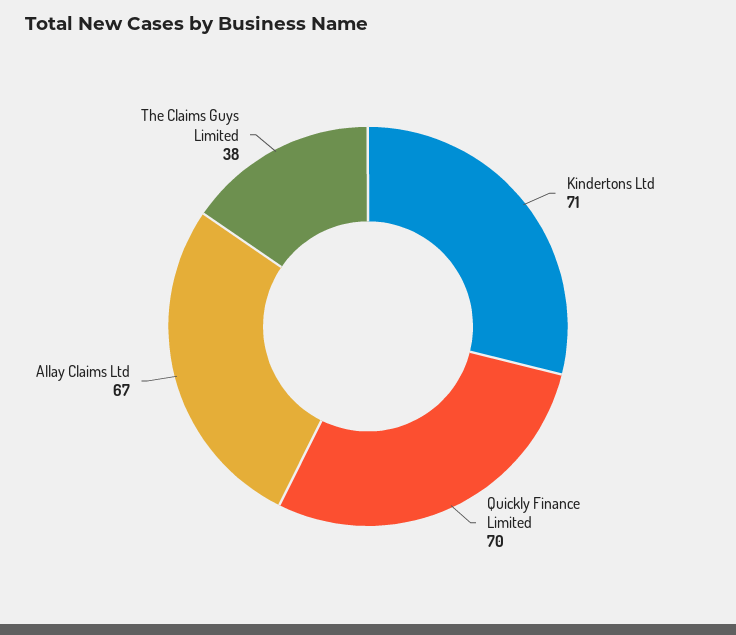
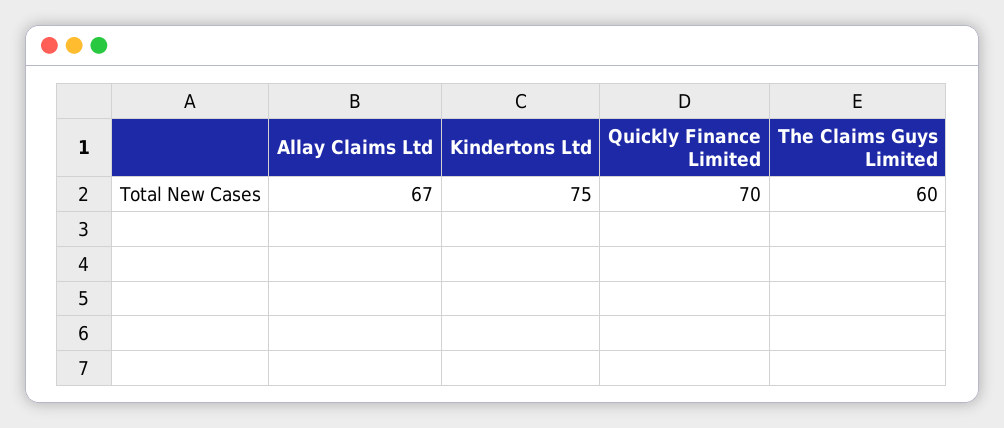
  {
-   "Kindertons Ltd": 71,
+   "Kindertons Ltd": 75,
    "Quickly Finance Limited": 70,
    "Allay Claims Ltd": 67,
-   "The Claims Guys Limited": 38
+   "The Claims Guys Limited": 60
  }

